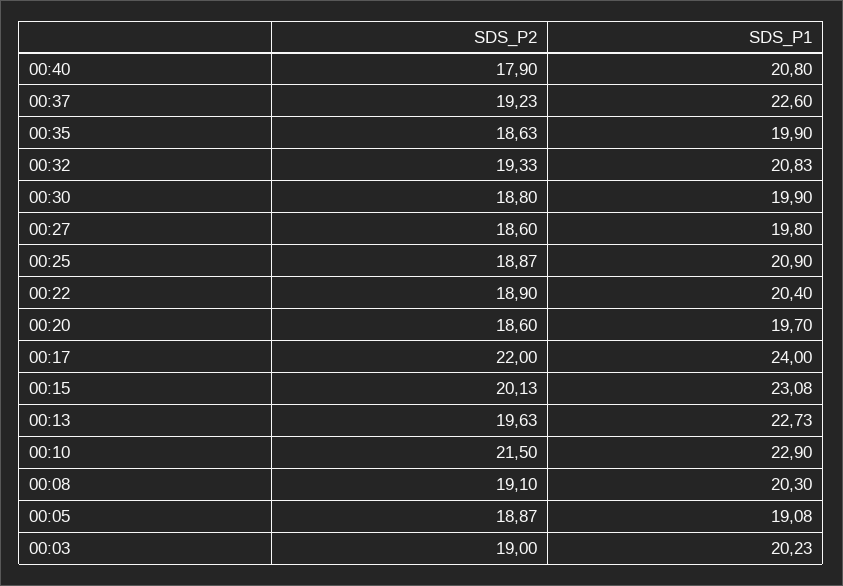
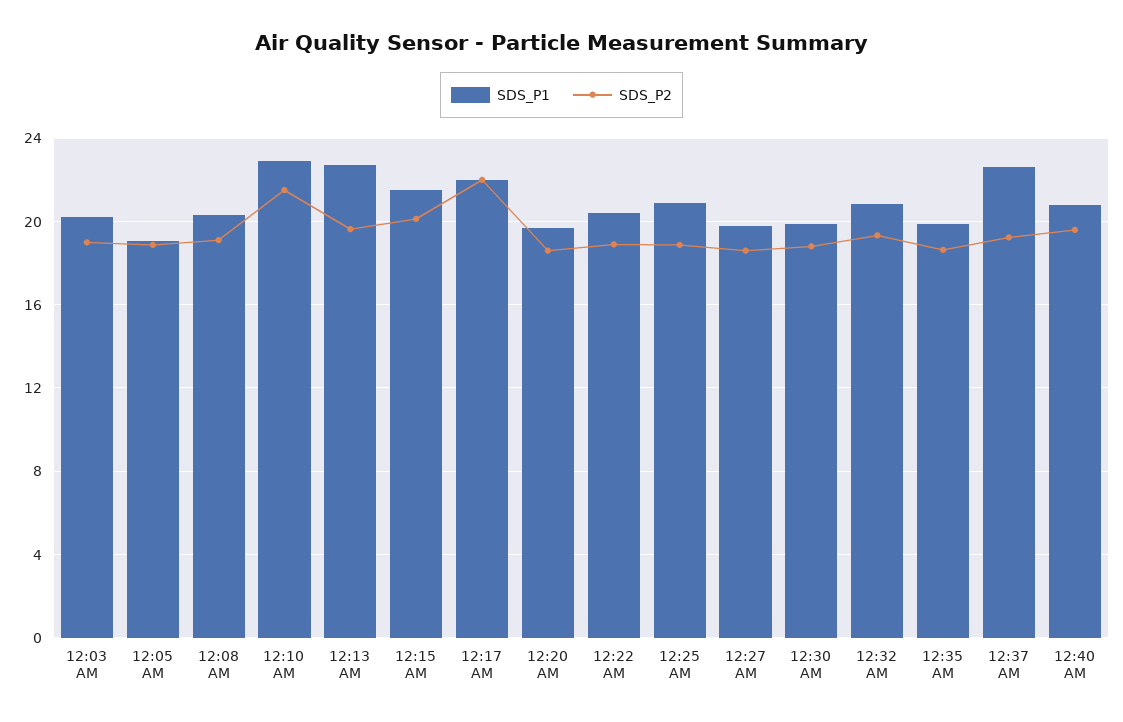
  {
    "SDS_P2": {
-     "00:40": 17.9,
+     "00:40": 19.5,
      "00:37": 19.23,
      "00:35": 18.63,
      "00:32": 19.33,
      "00:30": 18.8,
      "00:27": 18.6,
      "00:25": 18.87,
      "00:22": 18.9,
      "00:20": 18.6,
      "00:17": 22,
      "00:15": 20.13,
      "00:13": 19.63,
      "00:10": 21.5,
      "00:08": 19.1,
      "00:05": 18.87,
      "00:03": 19
    },
    "SDS_P1": {
      "00:40": 20.8,
      "00:37": 22.6,
      "00:35": 19.9,
      "00:32": 20.83,
      "00:30": 19.9,
      "00:27": 19.8,
      "00:25": 20.9,
      "00:22": 20.4,
      "00:20": 19.7,
-     "00:17": 24,
+     "00:17": 22,
-     "00:15": 23.08,
+     "00:15": 21.5,
      "00:13": 22.73,
      "00:10": 22.9,
      "00:08": 20.3,
      "00:05": 19.08,
      "00:03": 20.23
    }
  }

